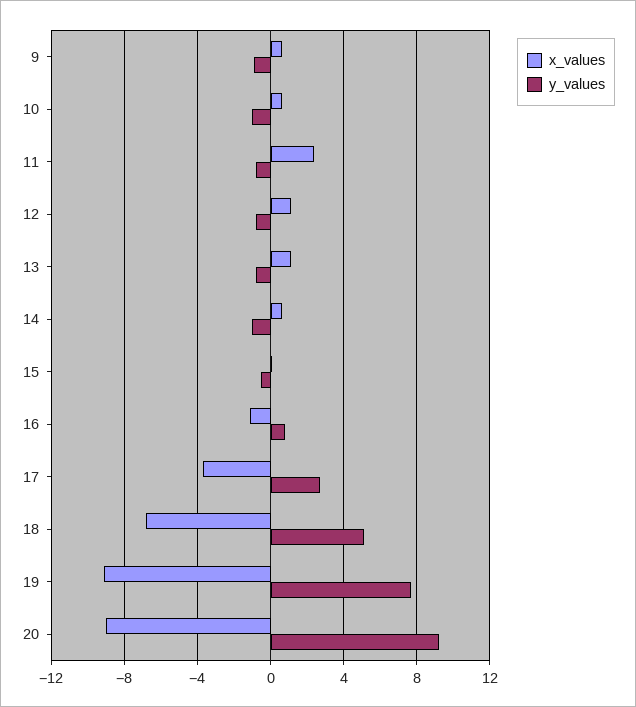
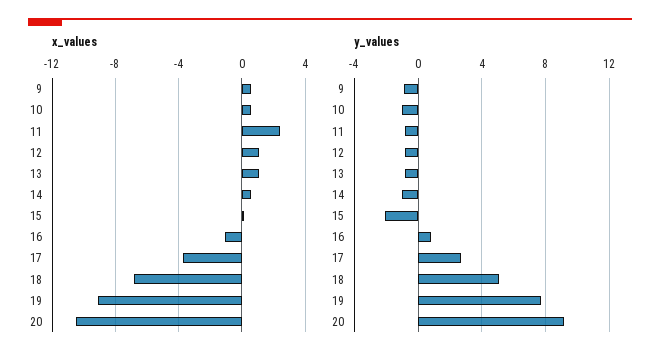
  {
    "x_values": {
      "9": 0.5,
      "10": 0.5,
      "11": 2.5,
      "12": 1,
      "13": 1,
      "14": 0.5,
      "15": 0,
      "16": -1,
      "17": -3.5,
      "18": -7,
      "19": -9,
-     "20": -9
+     "20": -10.5
    },
    "y_values": {
      "9": -1,
      "10": -1,
      "11": -1,
      "12": -1,
      "13": -1,
      "14": -1,
-     "15": -0.5,
+     "15": -2,
      "16": 1,
      "17": 2.5,
      "18": 5,
      "19": 7.5,
      "20": 9
    }
  }

